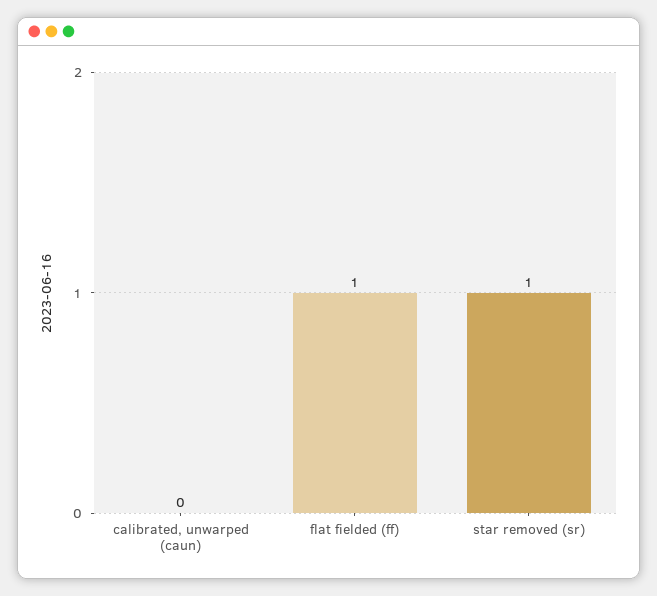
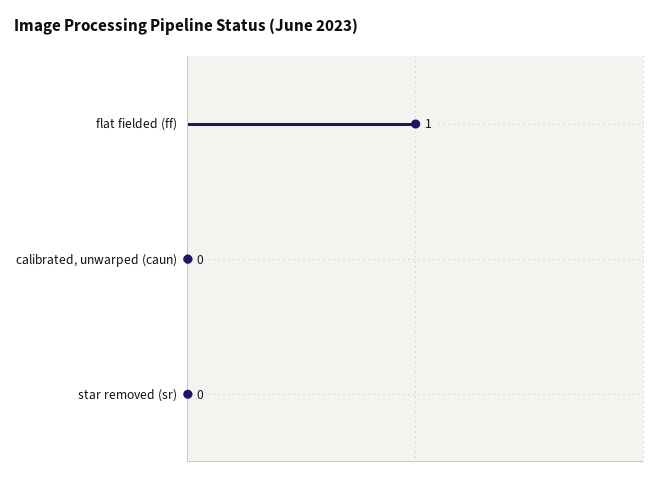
  {
    "calibrated, unwarped (caun)": 0,
    "flat fielded (ff)": 1,
-   "star removed (sr)": 1
+   "star removed (sr)": 0
  }

